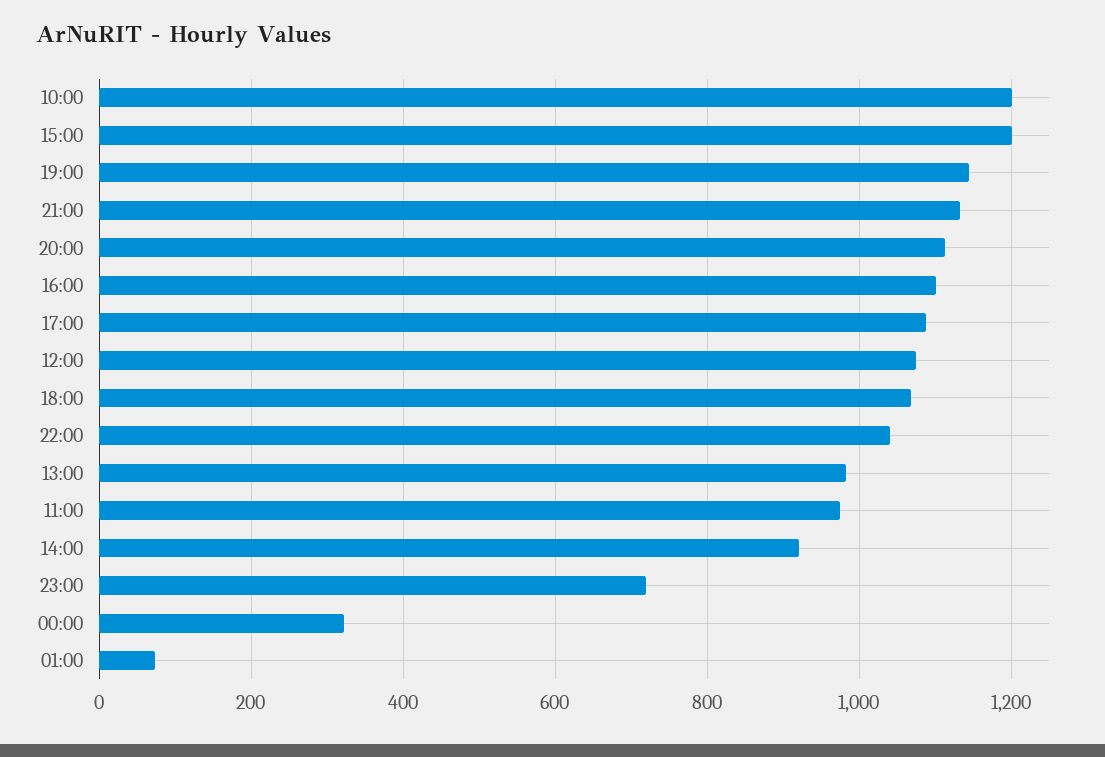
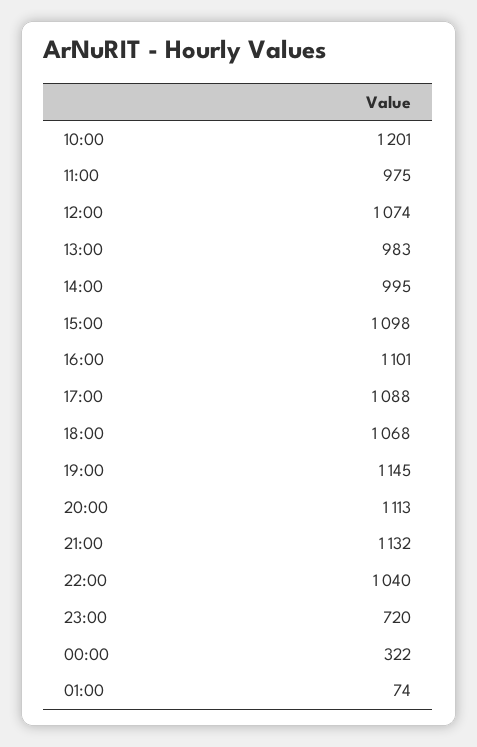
  {
    "10:00": 1201,
-   "15:00": 1200,
+   "15:00": 1098,
    "19:00": 1145,
    "21:00": 1132,
    "20:00": 1113,
    "16:00": 1101,
    "17:00": 1088,
    "12:00": 1074,
    "18:00": 1068,
    "22:00": 1040,
    "13:00": 983,
    "11:00": 975,
-   "14:00": 920,
+   "14:00": 995,
    "23:00": 720,
    "00:00": 322,
    "01:00": 74
  }

